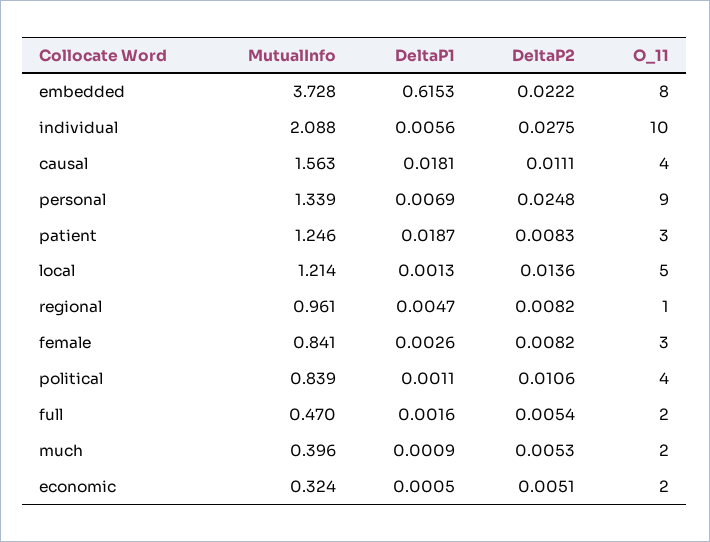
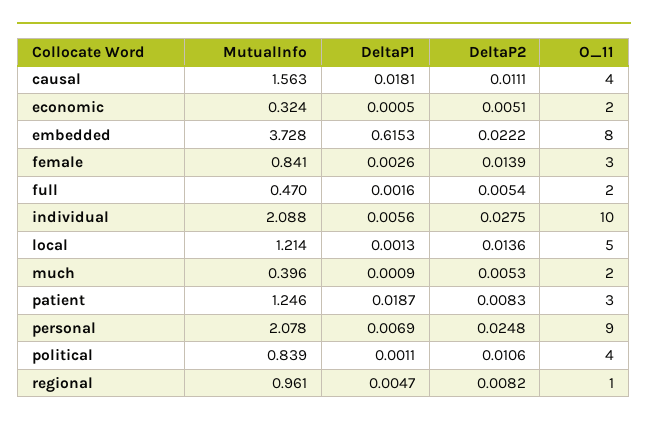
  {
    "MutualInfo": {
      "embedded": 3.728,
      "individual": 2.088,
      "causal": 1.563,
-     "personal": 1.339,
+     "personal": 2.078,
      "patient": 1.246,
      "local": 1.214,
      "regional": 0.961,
      "female": 0.841,
      "political": 0.839,
      "full": 0.47,
      "much": 0.396,
      "economic": 0.324
    },
    "DeltaP1": {
      "embedded": 0.6153,
      "individual": 0.0056,
      "causal": 0.0181,
      "personal": 0.0069,
      "patient": 0.0187,
      "local": 0.0013,
      "regional": 0.0047,
      "female": 0.0026,
      "political": 0.0011,
      "full": 0.0016,
      "much": 0.0009,
      "economic": 0.0005
    },
    "DeltaP2": {
      "embedded": 0.0222,
      "individual": 0.0275,
      "causal": 0.0111,
      "personal": 0.0248,
      "patient": 0.0083,
      "local": 0.0136,
      "regional": 0.0082,
-     "female": 0.0082,
+     "female": 0.0139,
      "political": 0.0106,
      "full": 0.0054,
      "much": 0.0053,
      "economic": 0.0051
    },
    "O_11": {
      "embedded": 8,
      "individual": 10,
      "causal": 4,
      "personal": 9,
      "patient": 3,
      "local": 5,
      "regional": 1,
      "female": 3,
      "political": 4,
      "full": 2,
      "much": 2,
      "economic": 2
    }
  }

